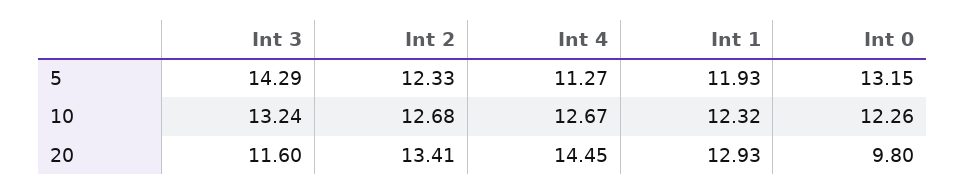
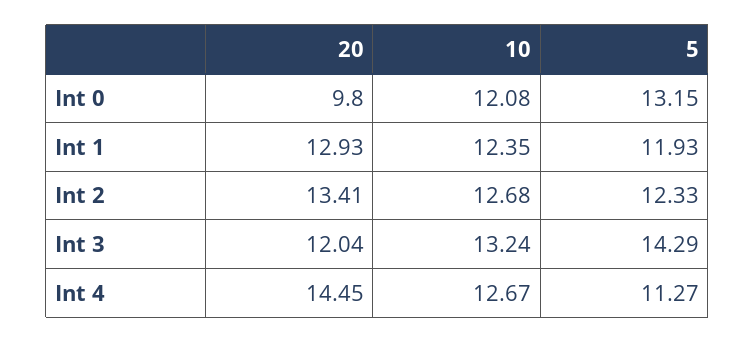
  {
    "Int 3": {
      "5": 14.29,
      "10": 13.24,
-     "20": 11.6
+     "20": 12.04
    },
    "Int 2": {
      "5": 12.33,
      "10": 12.68,
      "20": 13.41
    },
    "Int 4": {
      "5": 11.27,
      "10": 12.67,
      "20": 14.45
    },
    "Int 1": {
      "5": 11.93,
-     "10": 12.32,
+     "10": 12.35,
      "20": 12.93
    },
    "Int 0": {
      "5": 13.15,
-     "10": 12.26,
+     "10": 12.08,
      "20": 9.8
    }
  }

